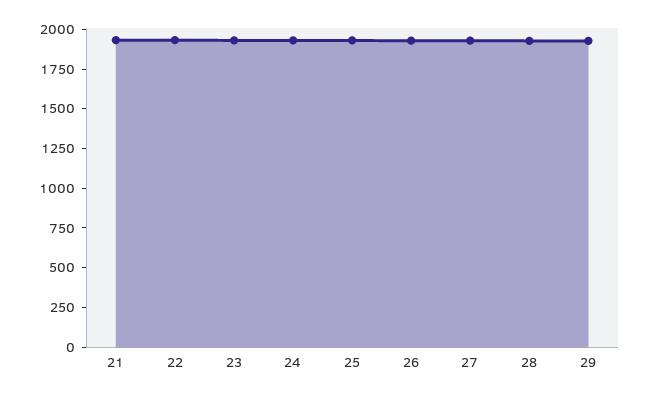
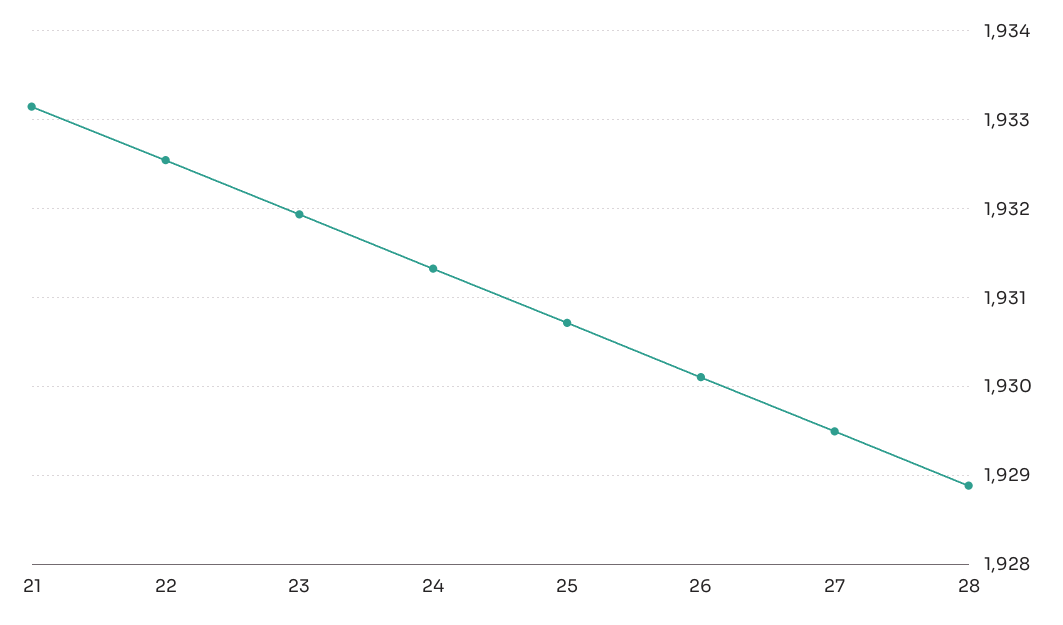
  {
    "21": 1933.1,
    "22": 1932.5,
    "23": 1931.9,
    "24": 1931.3,
    "25": 1930.7,
    "26": 1930.1,
    "27": 1929.5,
-   "28": 1928.9,
+   "28": 1928.9
-   "29": 2000
  }

